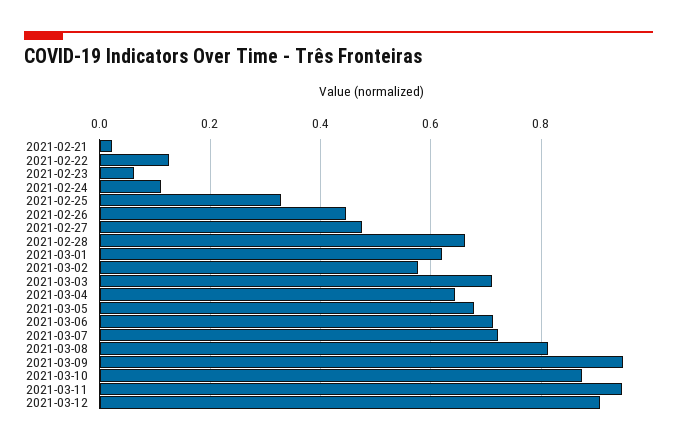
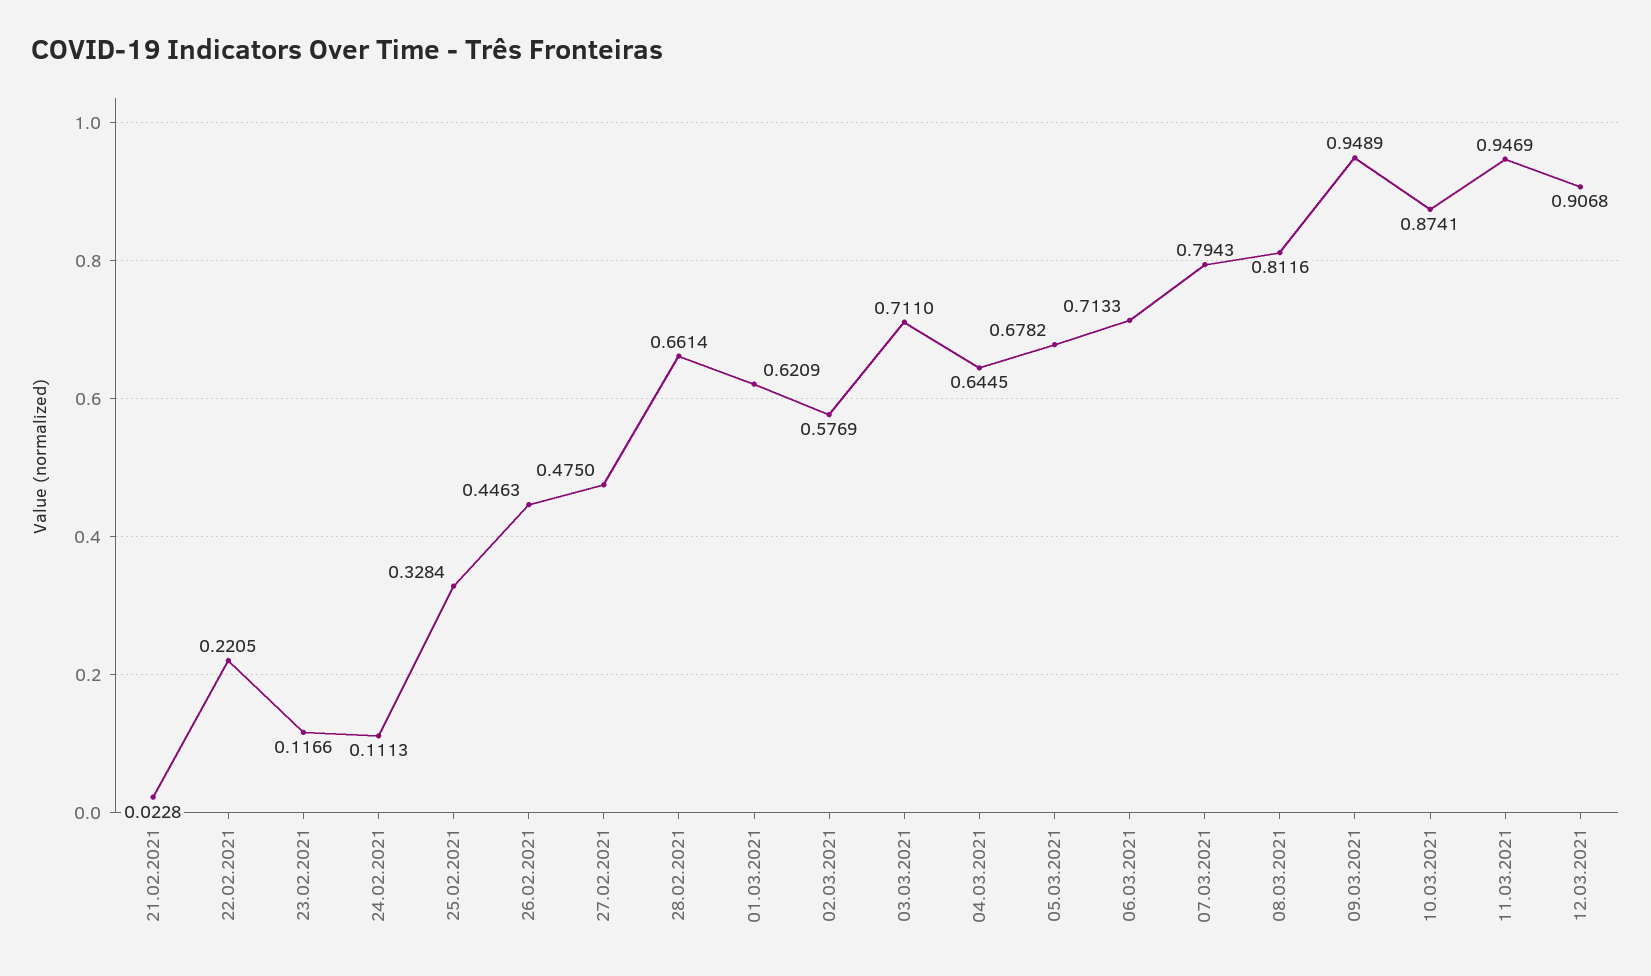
  {
    "2021-02-21": 0.0228,
-   "2021-02-22": 0.12,
+   "2021-02-22": 0.2205,
-   "2021-02-23": 0.06,
+   "2021-02-23": 0.1166,
    "2021-02-24": 0.1113,
    "2021-02-25": 0.3284,
    "2021-02-26": 0.4463,
    "2021-02-27": 0.475,
    "2021-02-28": 0.6614,
    "2021-03-01": 0.6209,
    "2021-03-02": 0.5769,
    "2021-03-03": 0.711,
    "2021-03-04": 0.6445,
    "2021-03-05": 0.6782,
    "2021-03-06": 0.7133,
-   "2021-03-07": 0.72,
+   "2021-03-07": 0.7943,
    "2021-03-08": 0.8116,
    "2021-03-09": 0.9489,
    "2021-03-10": 0.8741,
    "2021-03-11": 0.9469,
    "2021-03-12": 0.9068
  }

